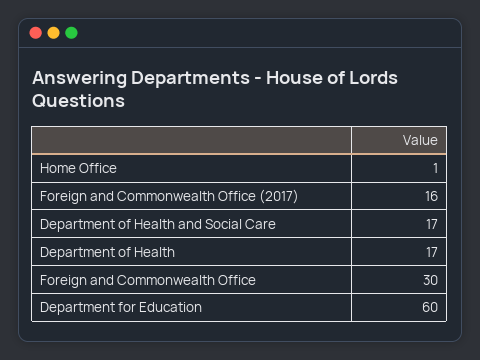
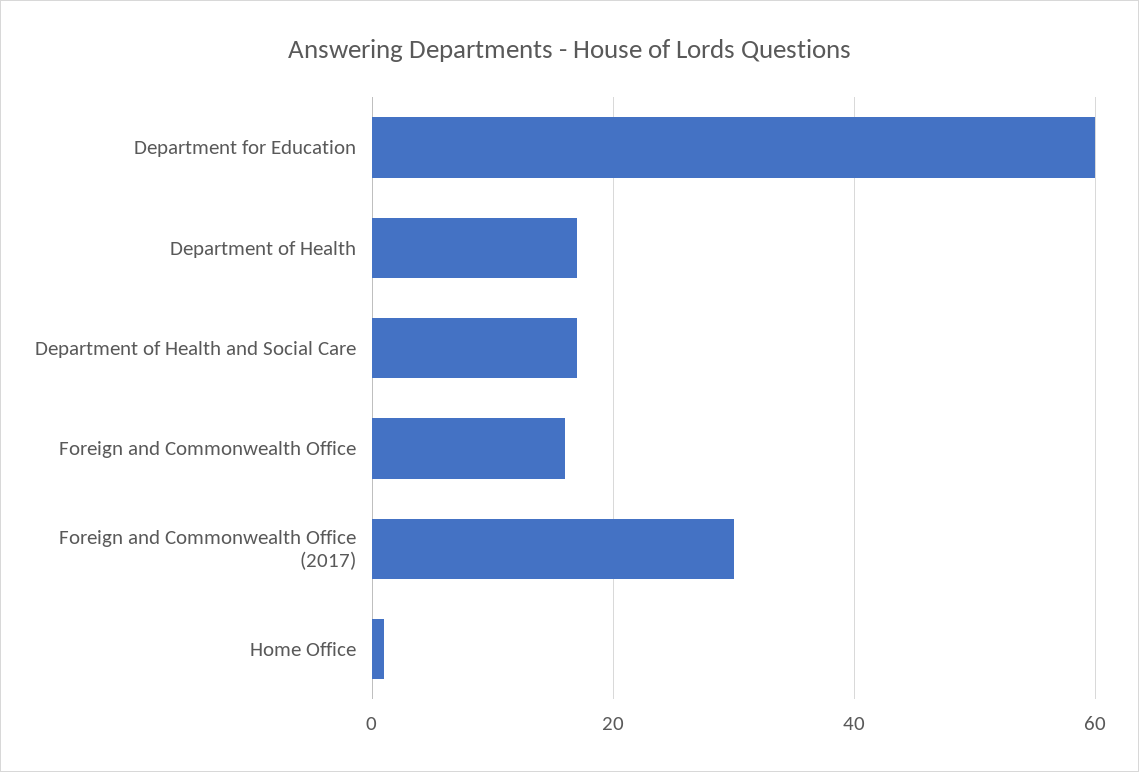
  {
    "Home Office": 1,
-   "Foreign and Commonwealth Office (2017)": 16,
+   "Foreign and Commonwealth Office (2017)": 30,
    "Department of Health and Social Care": 17,
    "Department of Health": 17,
-   "Foreign and Commonwealth Office": 30,
+   "Foreign and Commonwealth Office": 15,
    "Department for Education": 60
  }

